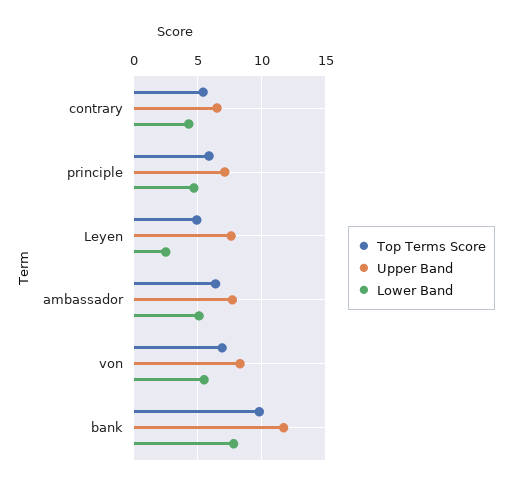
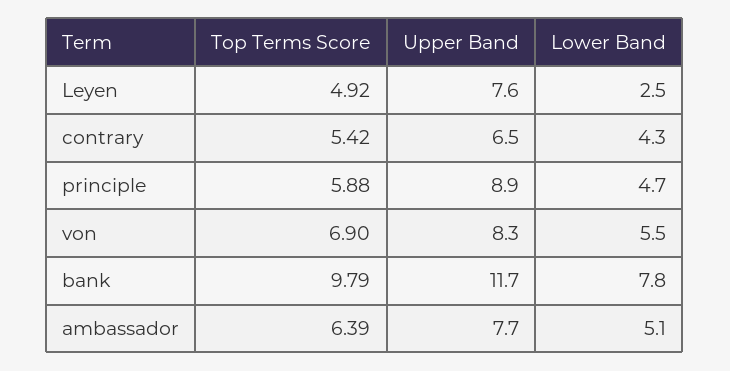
  {
    "Top Terms Score": {
      "contrary": 5.42,
      "principle": 5.88,
      "Leyen": 4.92,
      "ambassador": 6.39,
      "von": 6.9,
      "bank": 9.79
    },
    "Upper Band": {
      "contrary": 6.5,
-     "principle": 7,
+     "principle": 8.9,
      "Leyen": 7.6,
      "ambassador": 7.7,
      "von": 8.3,
      "bank": 11.7
    },
    "Lower Band": {
      "contrary": 4.3,
      "principle": 4.7,
      "Leyen": 2.5,
      "ambassador": 5.1,
      "von": 5.5,
      "bank": 7.8
    }
  }

